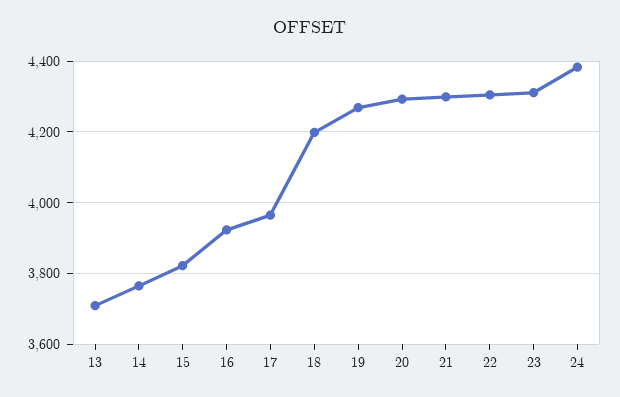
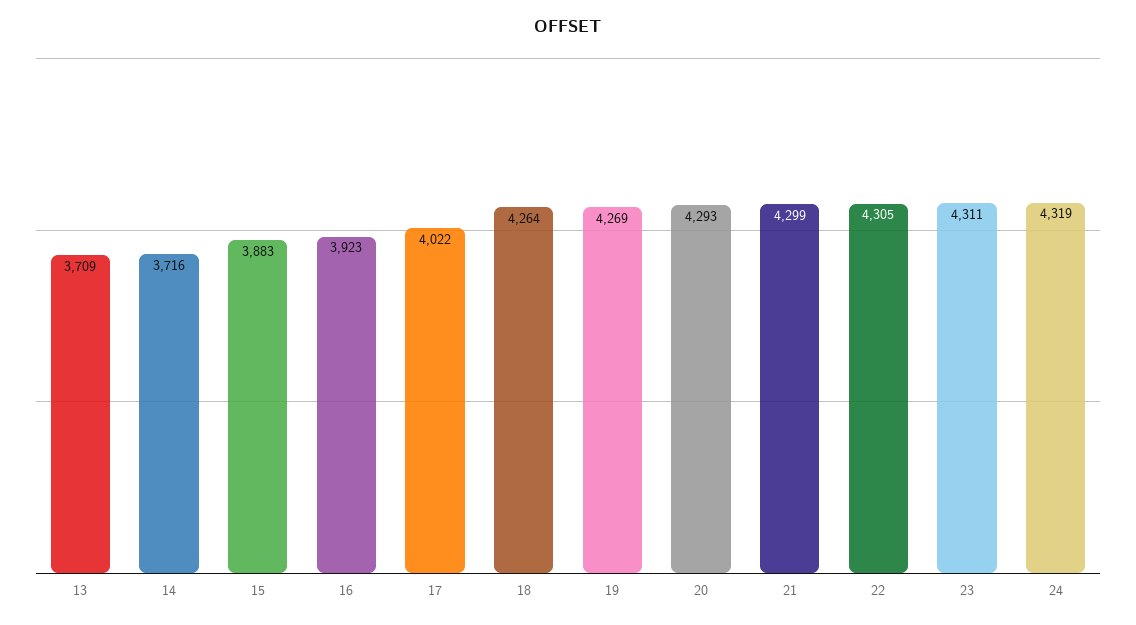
  {
    "13": 3709,
-   "14": 3760,
+   "14": 3716,
-   "15": 3820,
+   "15": 3883,
    "16": 3923,
-   "17": 3960,
+   "17": 4022,
-   "18": 4200,
+   "18": 4264,
    "19": 4269,
    "20": 4293,
    "21": 4299,
    "22": 4305,
    "23": 4311,
-   "24": 4380
+   "24": 4319
  }

